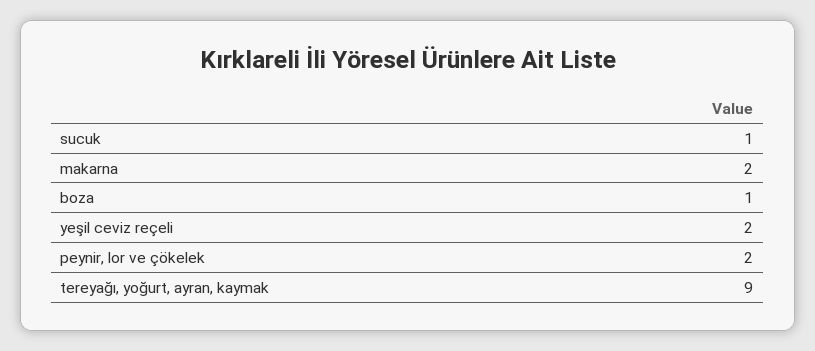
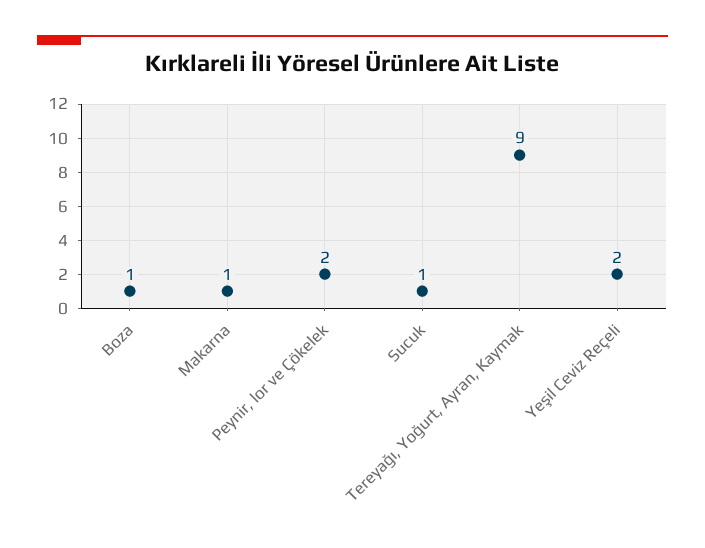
  {
    "sucuk": 1,
-   "makarna": 2,
+   "makarna": 1,
    "boza": 1,
    "yeşil ceviz reçeli": 2,
    "peynir, lor ve çökelek": 2,
    "tereyağı, yoğurt, ayran, kaymak": 9
  }

